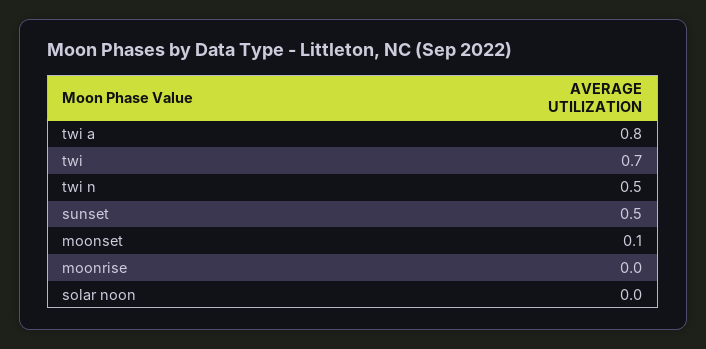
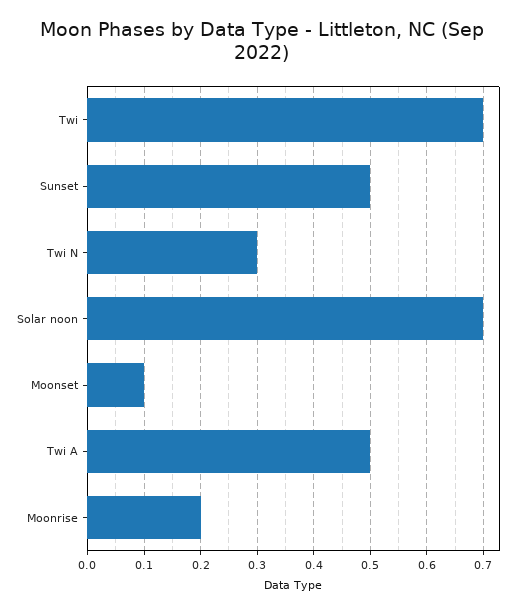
  {
-   "twi a": 0.8,
+   "twi a": 0.5,
    "twi": 0.7,
-   "twi n": 0.5,
+   "twi n": 0.3,
    "sunset": 0.5,
    "moonset": 0.1,
-   "moonrise": 0,
+   "moonrise": 0.2,
-   "solar noon": 0
+   "solar noon": 0.7
  }

